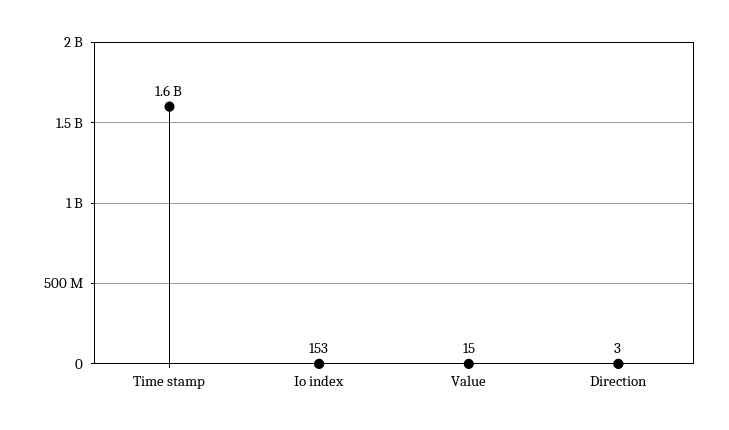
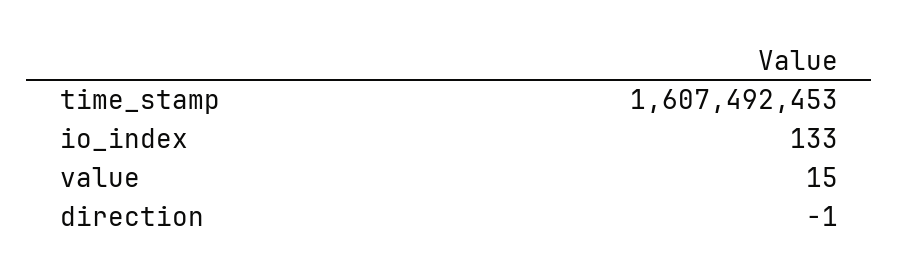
  {
    "Time stamp": 1607492453,
-   "Io index": 153,
+   "Io index": 133,
    "Value": 15,
-   "Direction": 3
+   "Direction": -1
  }

